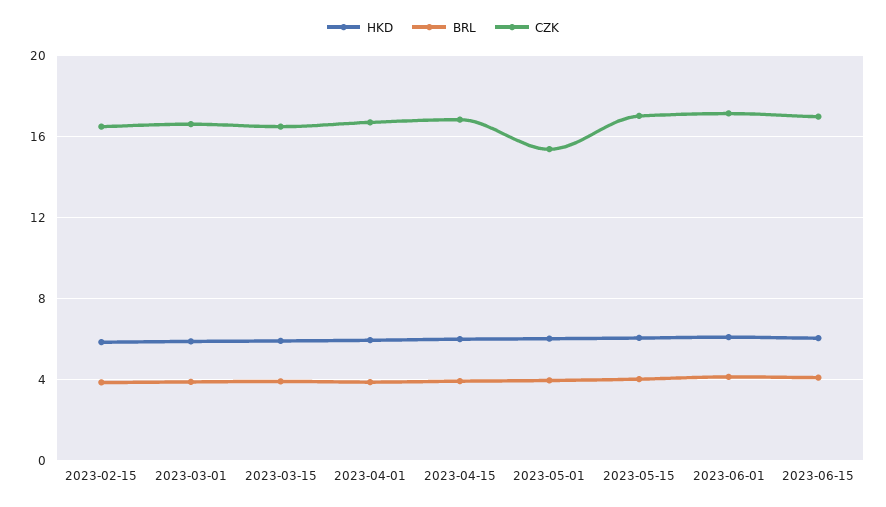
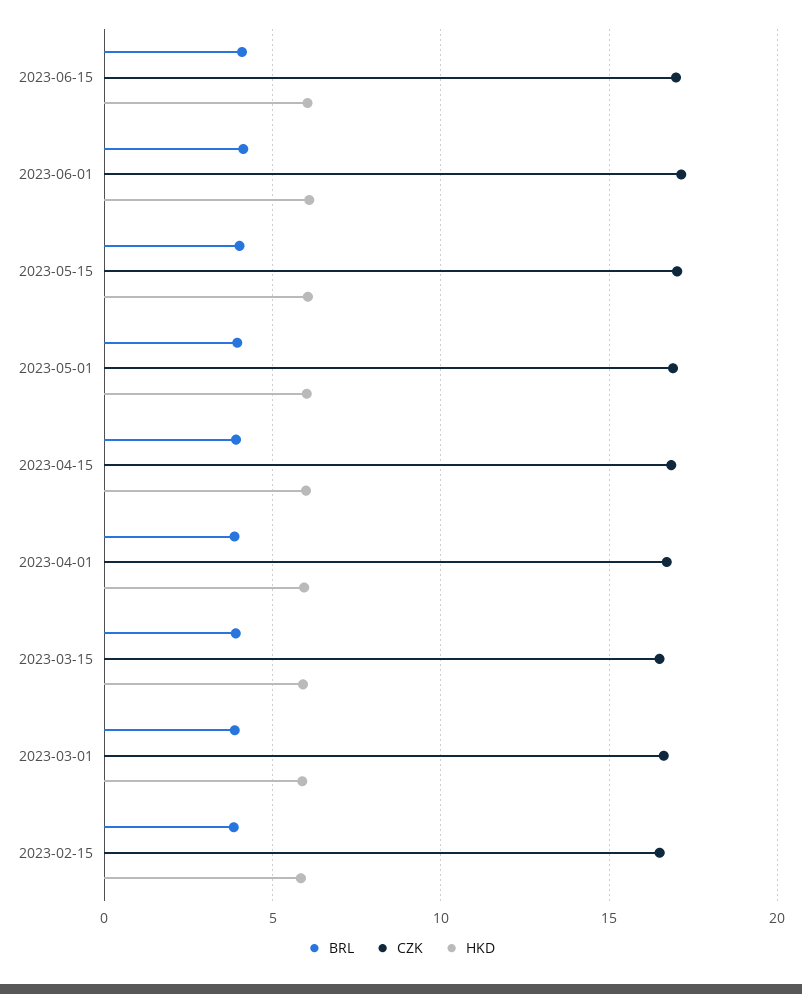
  {
    "HKD": {
      "2023-02-15": 6,
      "2023-03-01": 6,
      "2023-03-15": 6,
      "2023-04-01": 6,
      "2023-04-15": 6,
      "2023-05-01": 6,
      "2023-05-15": 6,
      "2023-06-01": 6,
      "2023-06-15": 6
    },
    "BRL": {
      "2023-02-15": 4,
      "2023-03-01": 4,
      "2023-03-15": 4,
      "2023-04-01": 4,
      "2023-04-15": 4,
      "2023-05-01": 4,
      "2023-05-15": 4,
      "2023-06-01": 4,
      "2023-06-15": 4
    },
    "CZK": {
      "2023-02-15": 16.5,
      "2023-03-01": 16.5,
      "2023-03-15": 16.5,
      "2023-04-01": 16.5,
      "2023-04-15": 17,
-     "2023-05-01": 15.5,
+     "2023-05-01": 17,
      "2023-05-15": 17,
      "2023-06-01": 17,
      "2023-06-15": 17
    }
  }

